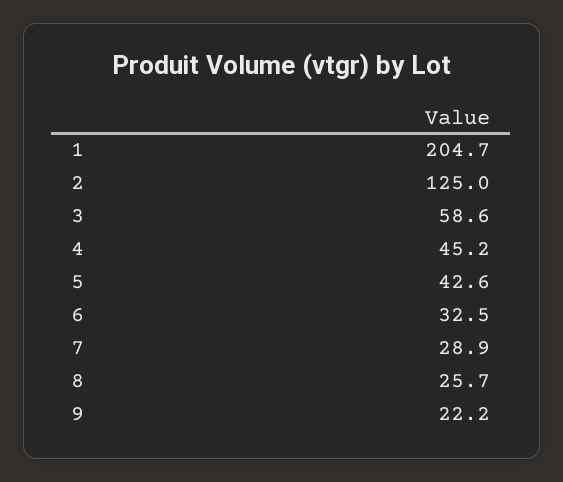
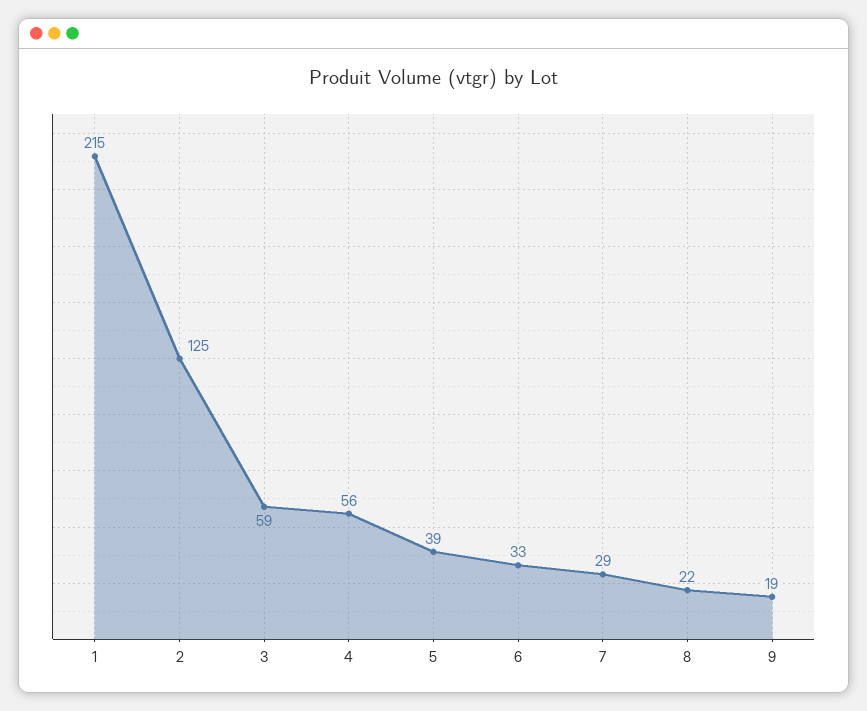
  {
-   "1": 204.7,
+   "1": 215,
    "2": 125,
    "3": 58.6,
-   "4": 45.2,
+   "4": 56,
-   "5": 42.6,
+   "5": 39,
    "6": 32.5,
    "7": 28.9,
-   "8": 25.7,
+   "8": 22,
-   "9": 22.2
+   "9": 19
  }

